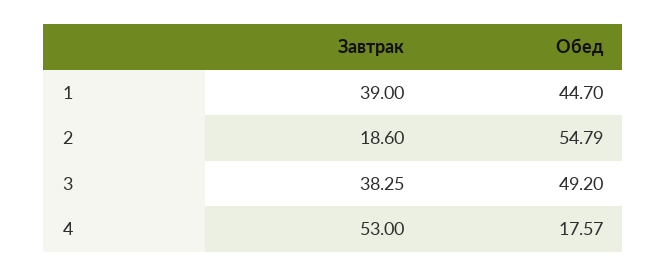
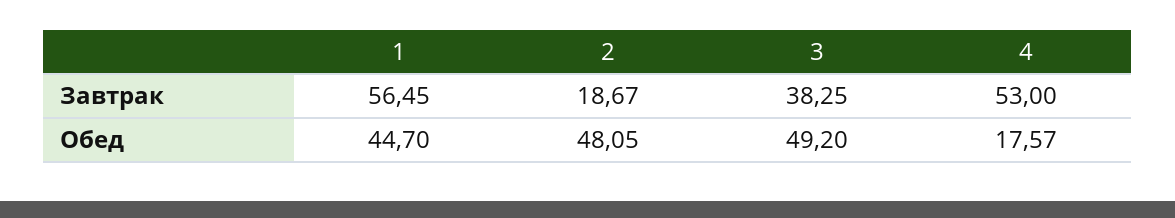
  {
    "Завтрак": {
-     "1": 39,
+     "1": 56.45,
-     "2": 18.6,
+     "2": 18.67,
      "3": 38.25,
      "4": 53
    },
    "Обед": {
      "1": 44.7,
-     "2": 54.79,
+     "2": 48.05,
      "3": 49.2,
      "4": 17.57
    }
  }

